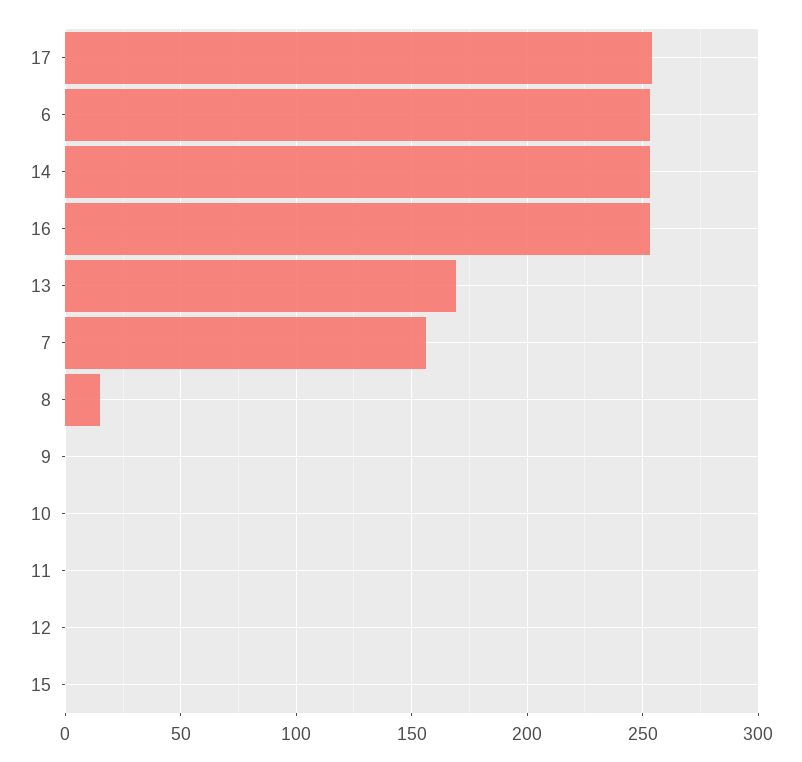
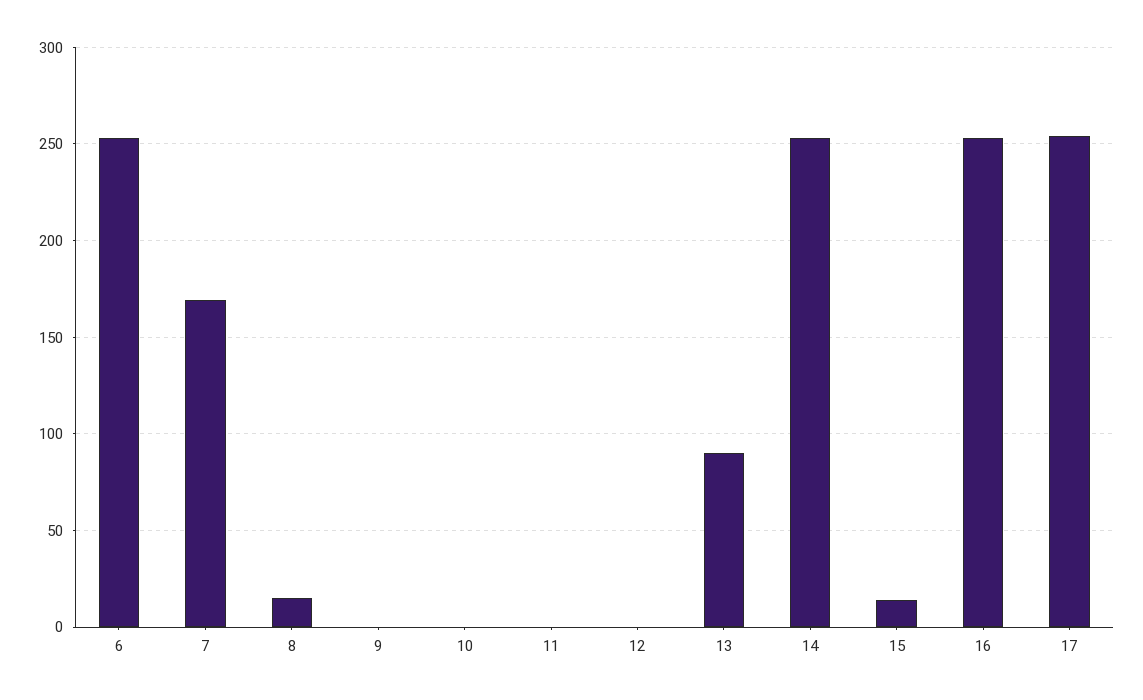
  {
    "17": 255,
    "6": 255,
    "14": 255,
    "16": 255,
-   "13": 170,
+   "13": 90,
-   "7": 155,
+   "7": 170,
    "8": 15,
    "9": 0,
    "10": 0,
    "11": 0,
    "12": 0,
-   "15": 0
+   "15": 15
  }

